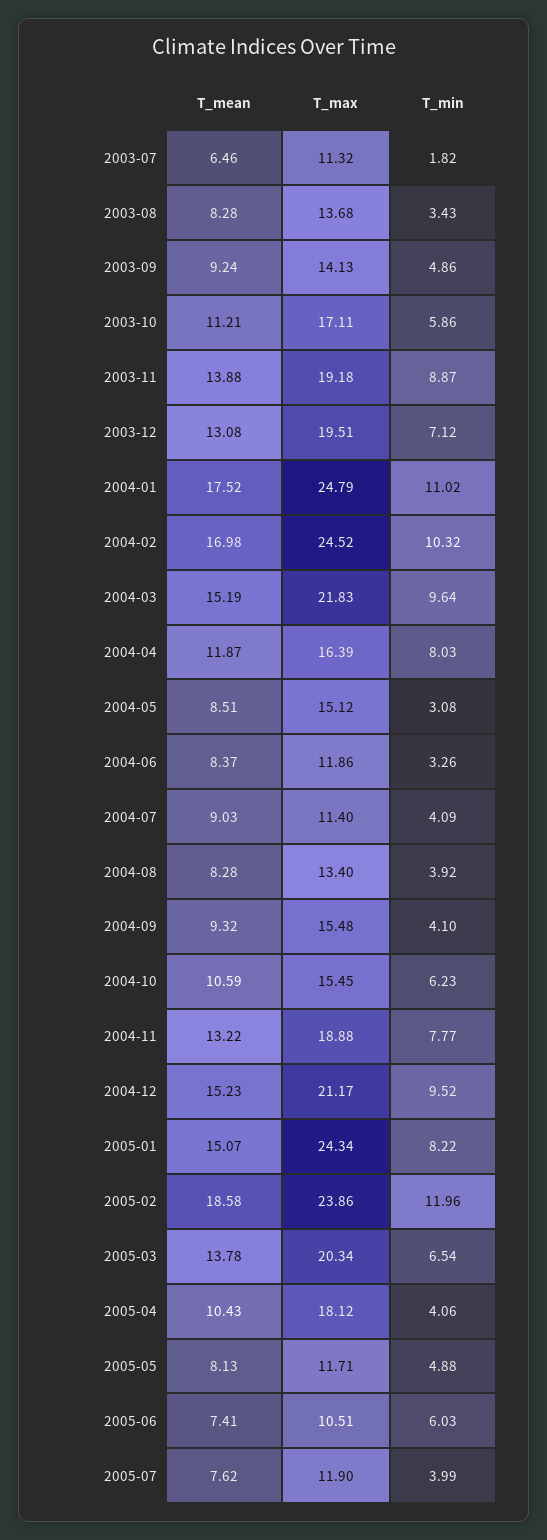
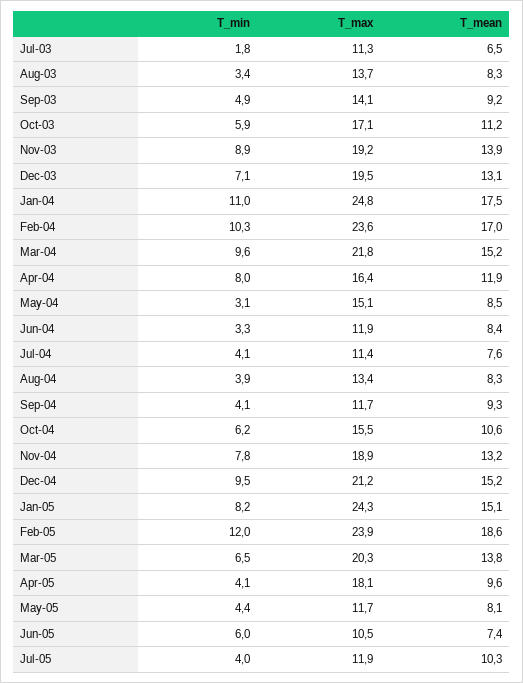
  {
    "T_mean": {
      "2003-07": 6.46,
      "2003-08": 8.28,
      "2003-09": 9.24,
      "2003-10": 11.21,
      "2003-11": 13.88,
      "2003-12": 13.08,
      "2004-01": 17.52,
      "2004-02": 16.98,
      "2004-03": 15.19,
      "2004-04": 11.87,
      "2004-05": 8.51,
      "2004-06": 8.37,
-     "2004-07": 9.03,
+     "2004-07": 7.6,
      "2004-08": 8.28,
      "2004-09": 9.32,
      "2004-10": 10.59,
      "2004-11": 13.22,
      "2004-12": 15.23,
      "2005-01": 15.07,
      "2005-02": 18.58,
      "2005-03": 13.78,
-     "2005-04": 10.43,
+     "2005-04": 9.6,
      "2005-05": 8.13,
      "2005-06": 7.41,
-     "2005-07": 7.62
+     "2005-07": 10.3
    },
    "T_max": {
      "2003-07": 11.32,
      "2003-08": 13.68,
      "2003-09": 14.13,
      "2003-10": 17.11,
      "2003-11": 19.18,
      "2003-12": 19.51,
      "2004-01": 24.79,
-     "2004-02": 24.52,
+     "2004-02": 23.6,
      "2004-03": 21.83,
      "2004-04": 16.39,
      "2004-05": 15.12,
      "2004-06": 11.86,
      "2004-07": 11.4,
      "2004-08": 13.4,
-     "2004-09": 15.48,
+     "2004-09": 11.7,
      "2004-10": 15.45,
      "2004-11": 18.88,
      "2004-12": 21.17,
      "2005-01": 24.34,
      "2005-02": 23.86,
      "2005-03": 20.34,
      "2005-04": 18.12,
      "2005-05": 11.71,
      "2005-06": 10.51,
      "2005-07": 11.9
    },
    "T_min": {
      "2003-07": 1.82,
      "2003-08": 3.43,
      "2003-09": 4.86,
      "2003-10": 5.86,
      "2003-11": 8.87,
      "2003-12": 7.12,
      "2004-01": 11.02,
      "2004-02": 10.32,
      "2004-03": 9.64,
      "2004-04": 8.03,
      "2004-05": 3.08,
      "2004-06": 3.26,
      "2004-07": 4.09,
      "2004-08": 3.92,
      "2004-09": 4.1,
      "2004-10": 6.23,
      "2004-11": 7.77,
      "2004-12": 9.52,
      "2005-01": 8.22,
      "2005-02": 11.96,
      "2005-03": 6.54,
      "2005-04": 4.06,
-     "2005-05": 4.88,
+     "2005-05": 4.4,
      "2005-06": 6.03,
      "2005-07": 3.99
    }
  }

